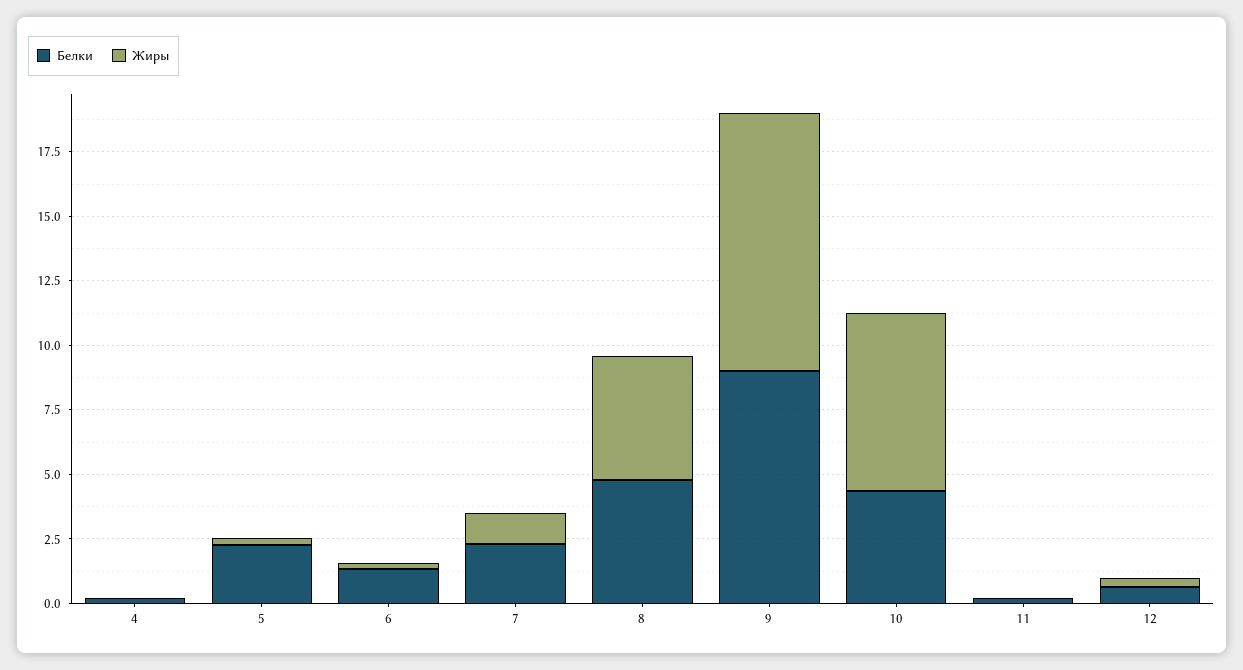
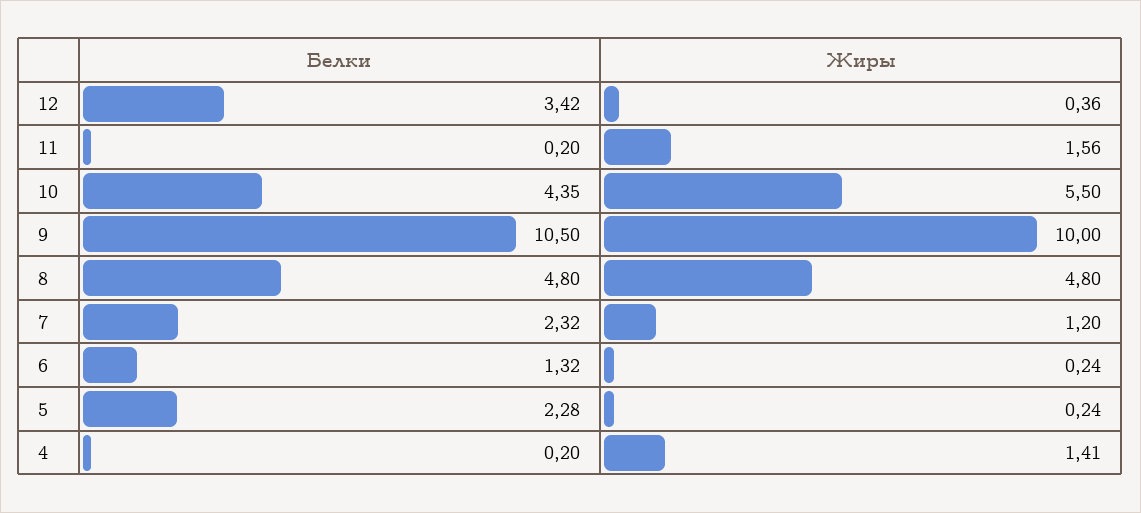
  {
    "Белки": {
      "4": 0.2,
      "5": 2.28,
      "6": 1.32,
      "7": 2.32,
      "8": 4.8,
-     "9": 9,
+     "9": 10.5,
      "10": 4.35,
      "11": 0.2,
-     "12": 0.5
+     "12": 3.42
    },
    "Жиры": {
-     "4": 0,
+     "4": 1.41,
      "5": 0.24,
      "6": 0.24,
      "7": 1.2,
      "8": 4.8,
      "9": 10,
-     "10": 7,
+     "10": 5.5,
-     "11": 0,
+     "11": 1.56,
      "12": 0.36
    }
  }

